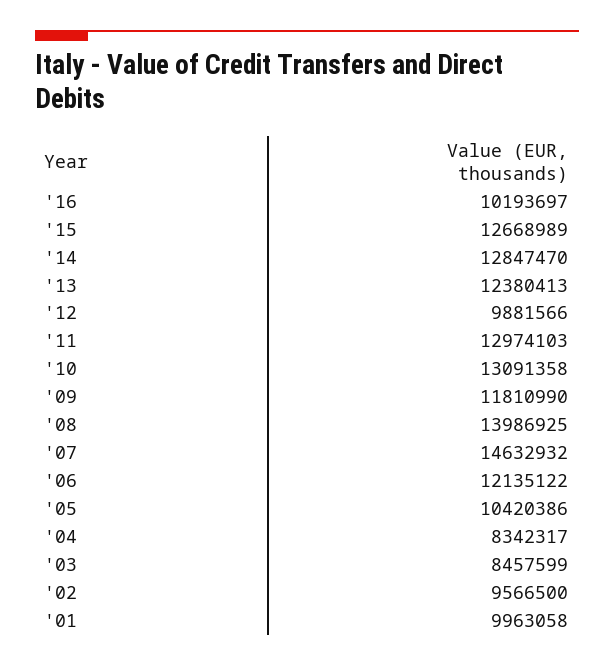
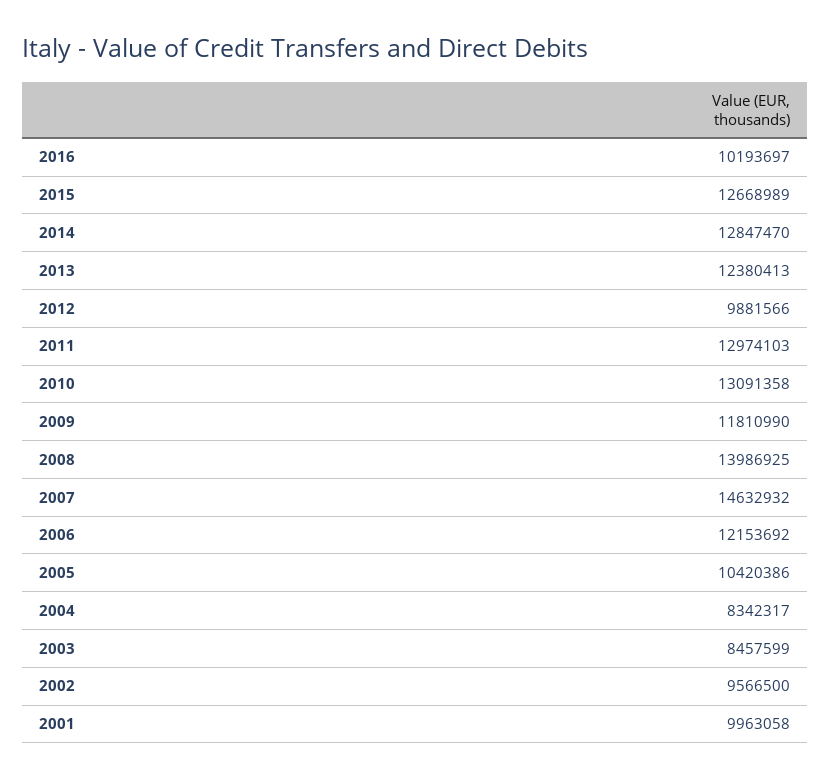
  {
    "'16": 10193697,
    "'15": 12668989,
    "'14": 12847470,
    "'13": 12380413,
    "'12": 9881566,
    "'11": 12974103,
    "'10": 13091358,
    "'09": 11810990,
    "'08": 13986925,
    "'07": 14632932,
-   "'06": 12135122,
+   "'06": 12153692,
    "'05": 10420386,
    "'04": 8342317,
    "'03": 8457599,
    "'02": 9566500,
    "'01": 9963058
  }

